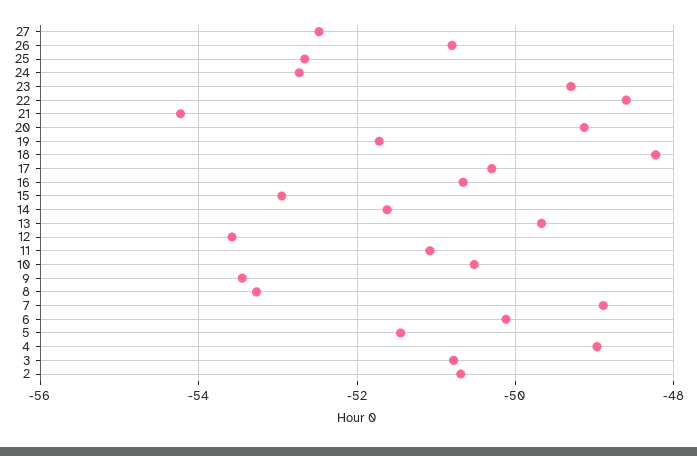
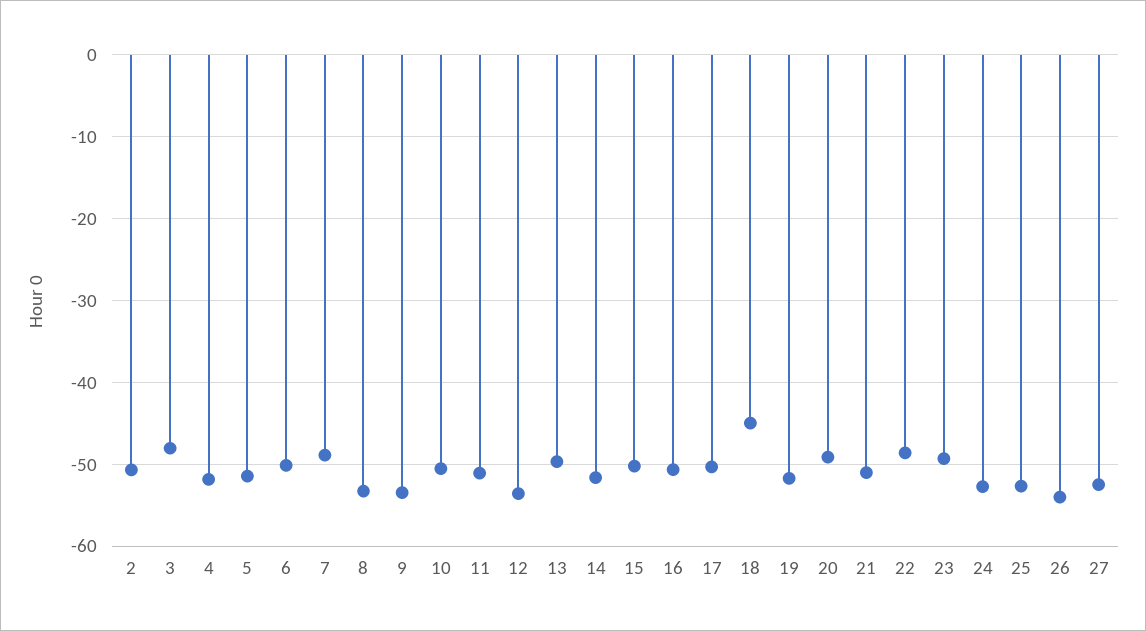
  {
    "27": -52.4,
-   "26": -50.8,
+   "26": -54,
    "25": -52.6,
    "24": -52.8,
    "23": -49.4,
    "22": -48.6,
-   "21": -54.2,
+   "21": -51,
    "20": -49.2,
    "19": -51.8,
-   "18": -48.2,
+   "18": -45,
    "17": -50.4,
    "16": -50.6,
-   "15": -53,
+   "15": -50,
    "14": -51.6,
    "13": -49.6,
    "12": -53.6,
    "11": -51,
    "10": -50.6,
    "9": -53.4,
    "8": -53.2,
    "7": -48.8,
    "6": -50.2,
    "5": -51.4,
-   "4": -49,
+   "4": -52,
-   "3": -50.8,
+   "3": -48,
    "2": -50.6
  }

